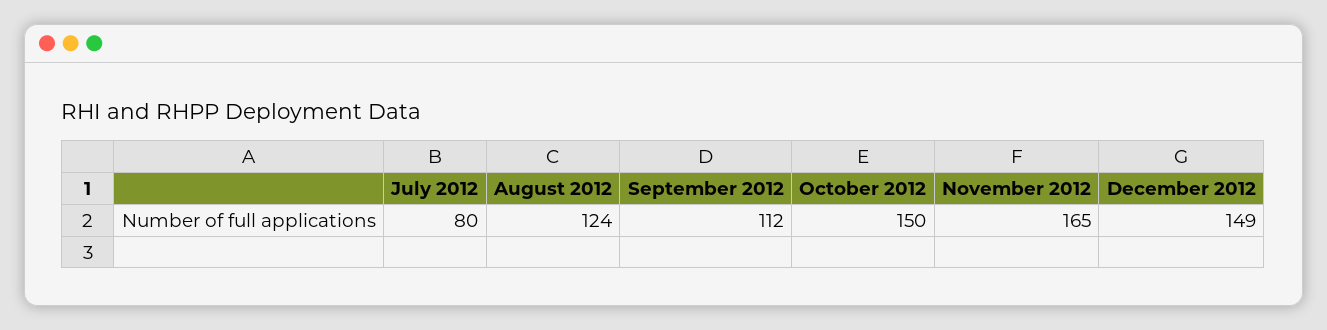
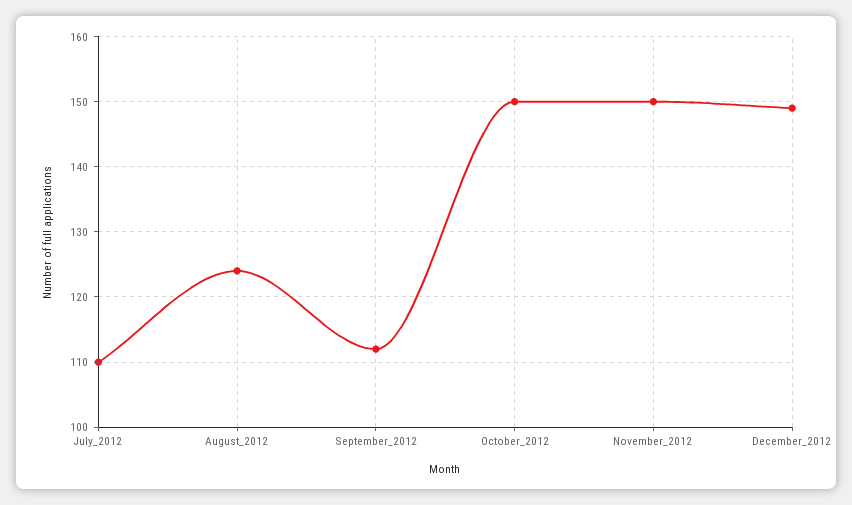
  {
-   "July 2012": 80,
+   "July 2012": 110,
    "August 2012": 124,
    "September 2012": 112,
    "October 2012": 150,
-   "November 2012": 165,
+   "November 2012": 150,
    "December 2012": 149
  }

